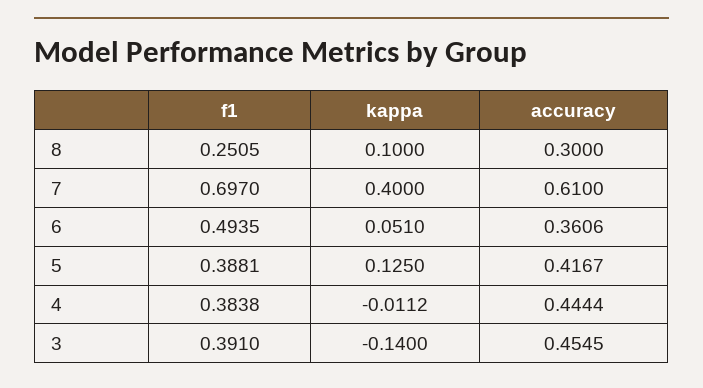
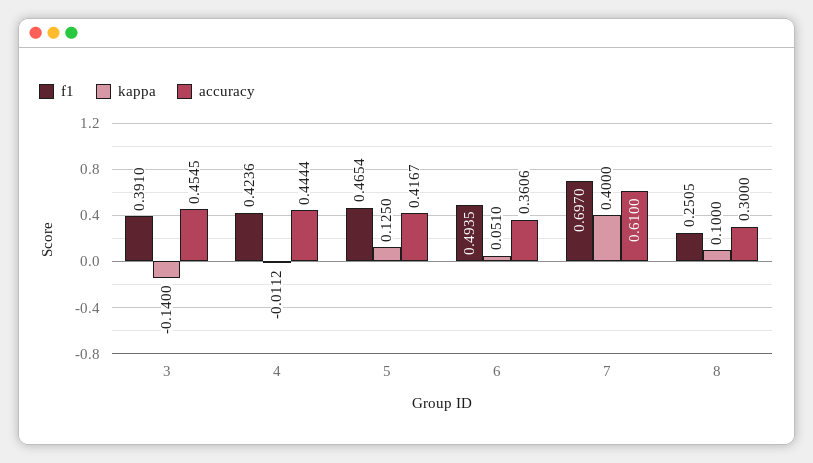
  {
    "f1": {
      "8": 0.2505,
      "7": 0.697,
      "6": 0.4935,
-     "5": 0.3881,
+     "5": 0.4654,
-     "4": 0.3838,
+     "4": 0.4236,
      "3": 0.391
    },
    "kappa": {
      "8": 0.1,
      "7": 0.4,
      "6": 0.051,
      "5": 0.125,
      "4": -0.0112,
      "3": -0.14
    },
    "accuracy": {
      "8": 0.3,
      "7": 0.61,
      "6": 0.3606,
      "5": 0.4167,
      "4": 0.4444,
      "3": 0.4545
    }
  }

